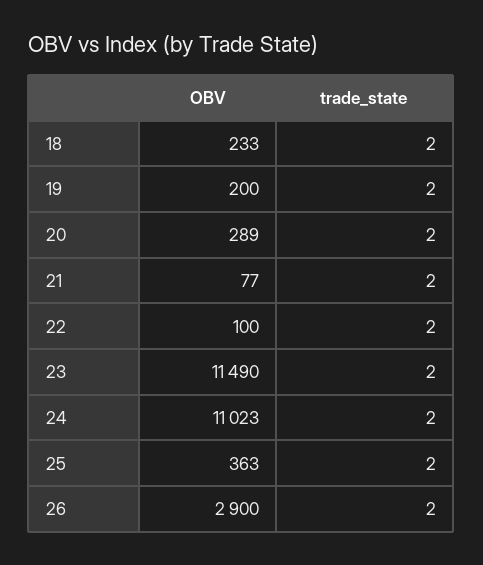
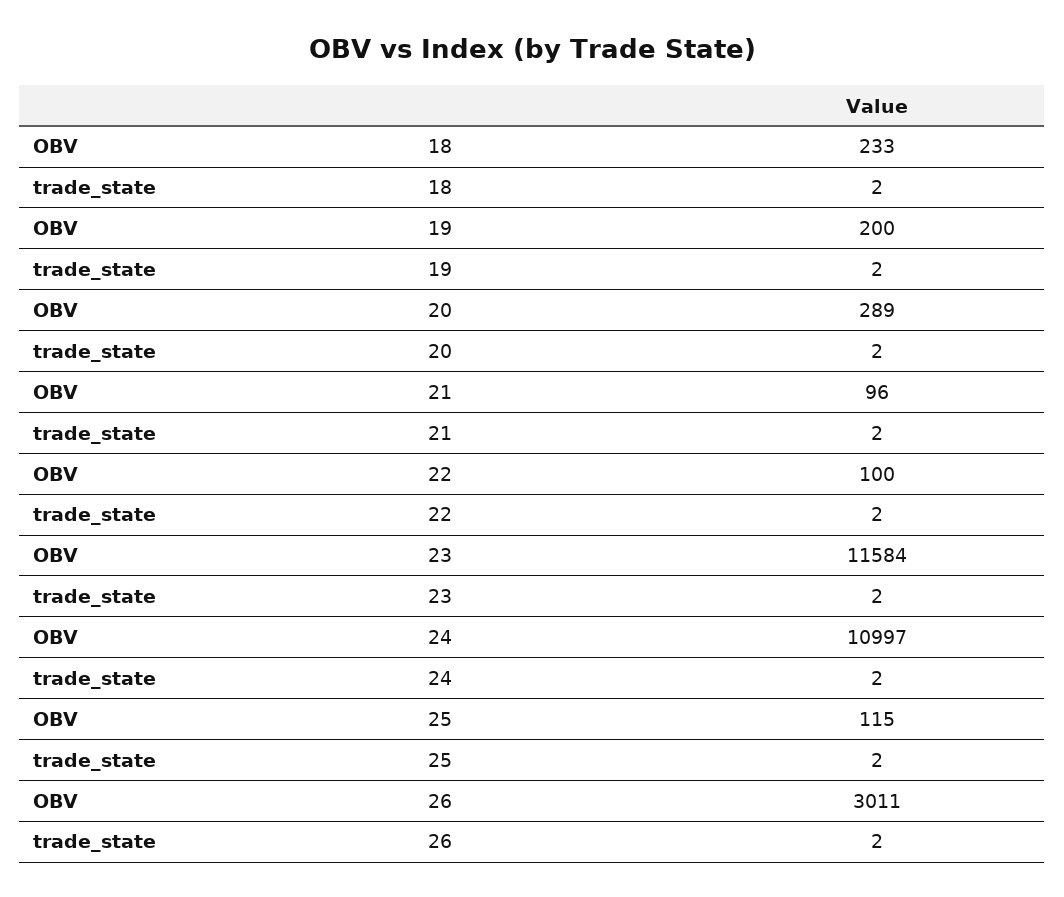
  {
    "OBV": {
      "18": 233,
      "19": 200,
      "20": 289,
-     "21": 77,
+     "21": 96,
      "22": 100,
-     "23": 11490,
+     "23": 11584,
-     "24": 11023,
+     "24": 10997,
-     "25": 363,
+     "25": 115,
-     "26": 2900
+     "26": 3011
    },
    "trade_state": {
      "18": 2,
      "19": 2,
      "20": 2,
      "21": 2,
      "22": 2,
      "23": 2,
      "24": 2,
      "25": 2,
      "26": 2
    }
  }

